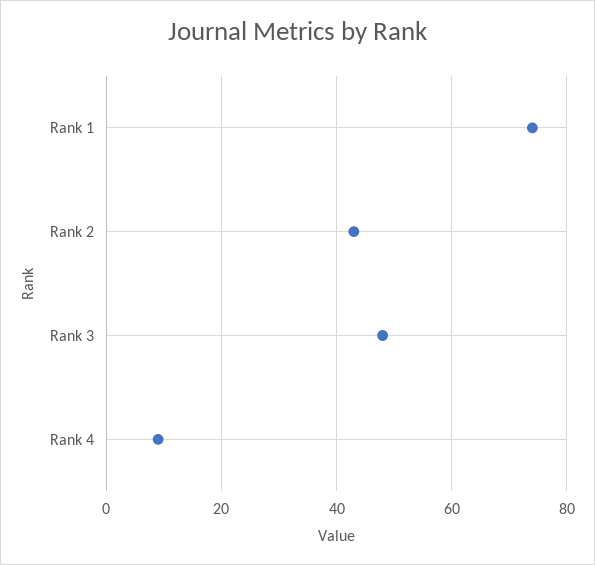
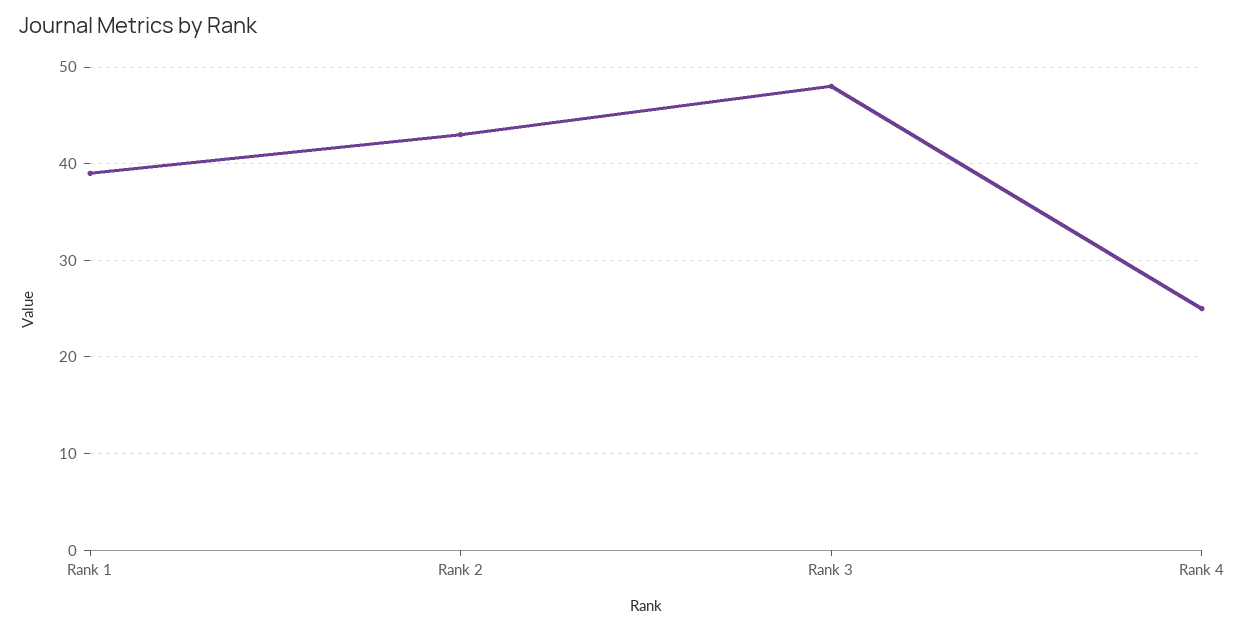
  {
-   "Rank 1": 75,
+   "Rank 1": 39,
    "Rank 2": 43,
    "Rank 3": 48,
-   "Rank 4": 10
+   "Rank 4": 25
  }

